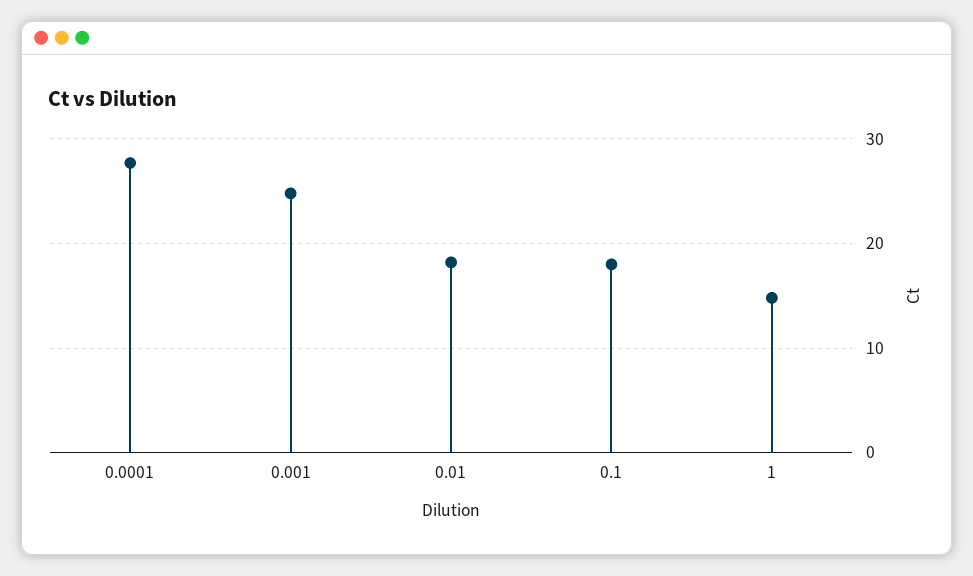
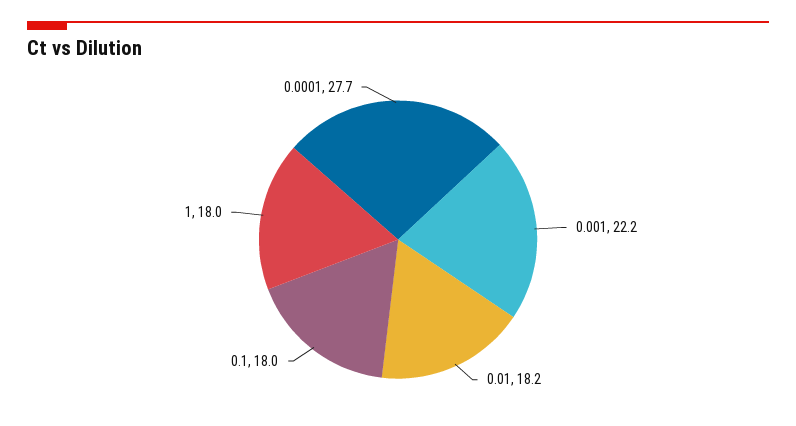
  {
    "0.0001": 27.7,
-   "0.001": 25,
+   "0.001": 22.2,
    "0.01": 18.2,
    "0.1": 18,
-   "1": 15
+   "1": 18
  }

